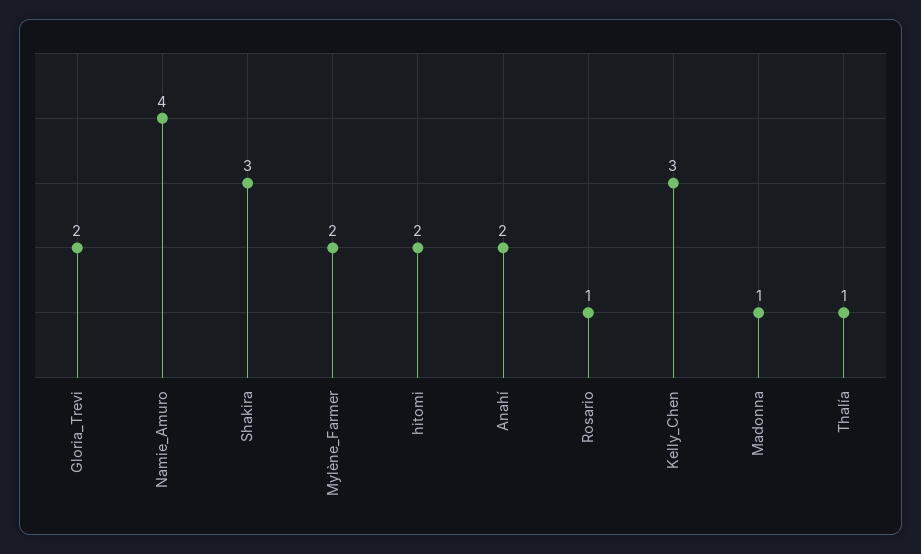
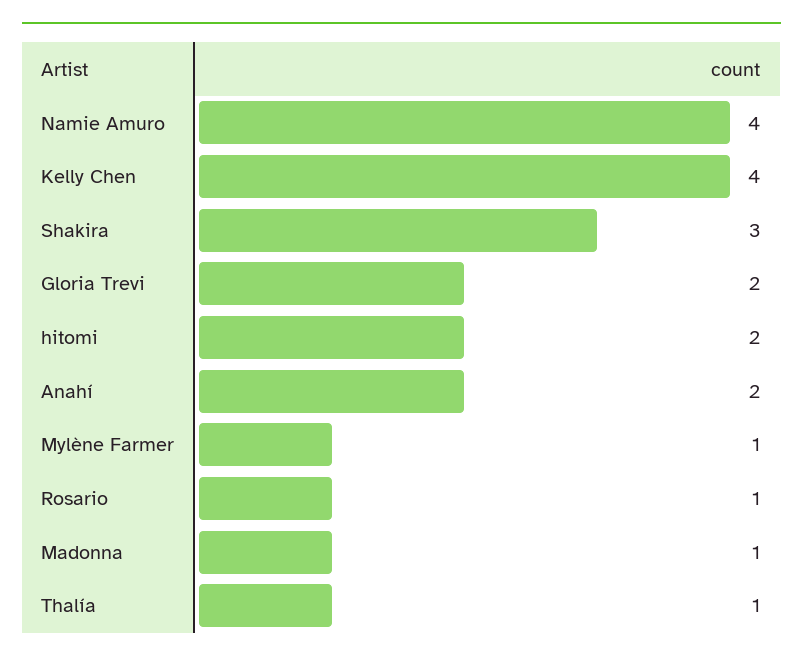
  {
    "Gloria_Trevi": 2,
    "Namie_Amuro": 4,
    "Shakira": 3,
-   "Mylène_Farmer": 2,
+   "Mylène_Farmer": 1,
    "hitomi": 2,
    "Anahí": 2,
    "Rosario": 1,
-   "Kelly_Chen": 3,
+   "Kelly_Chen": 4,
    "Madonna": 1,
    "Thalía": 1
  }

